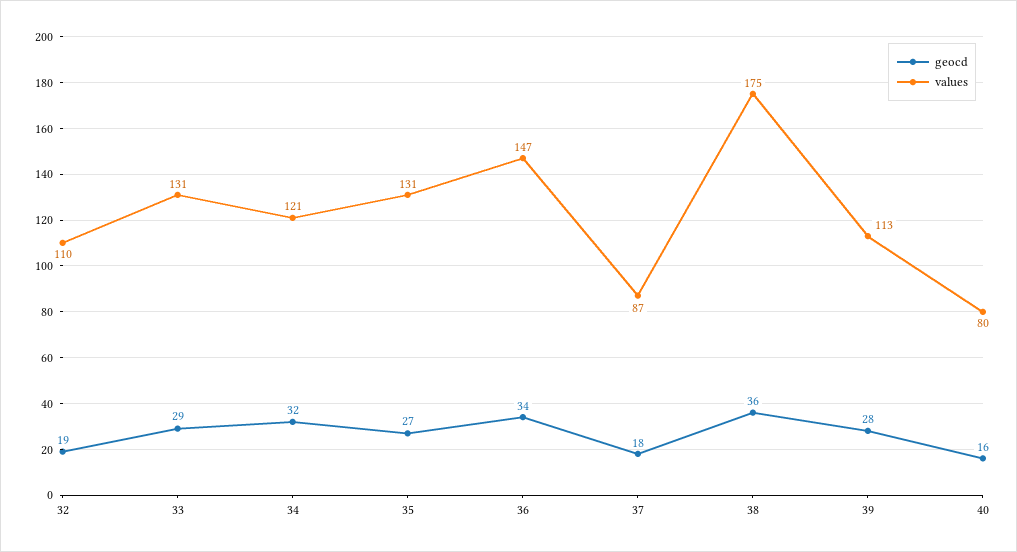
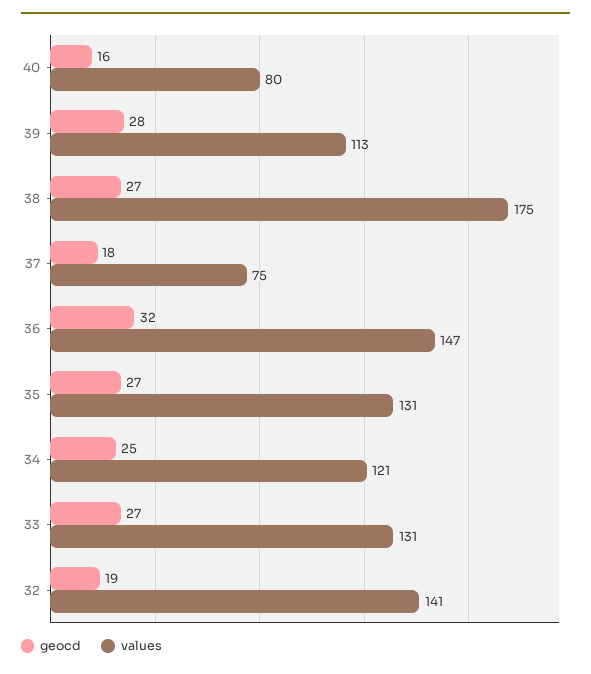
  {
    "geocd": {
      "32": 19,
-     "33": 29,
+     "33": 27,
-     "34": 32,
+     "34": 25,
      "35": 27,
-     "36": 34,
+     "36": 32,
      "37": 18,
-     "38": 36,
+     "38": 27,
      "39": 28,
      "40": 16
    },
    "values": {
-     "32": 110,
+     "32": 141,
      "33": 131,
      "34": 121,
      "35": 131,
      "36": 147,
-     "37": 87,
+     "37": 75,
      "38": 175,
      "39": 113,
      "40": 80
    }
  }

